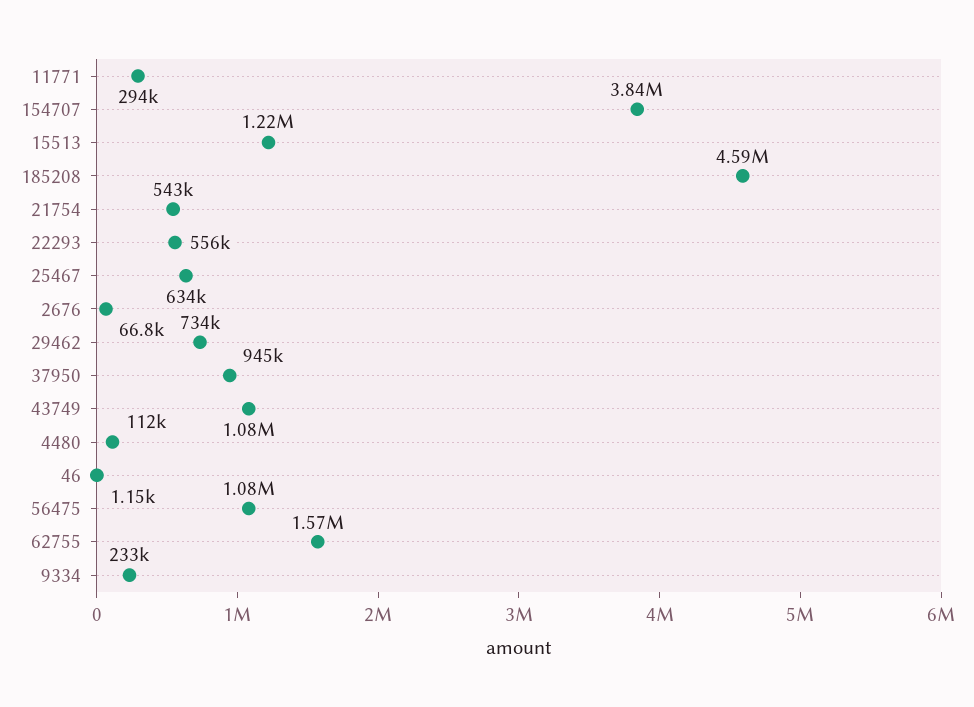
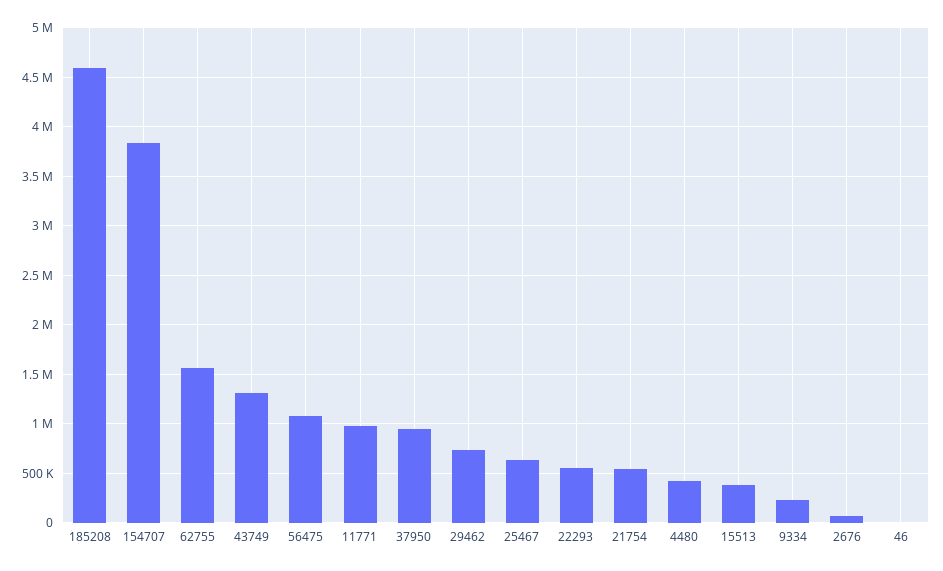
  {
-   "11771": 294000,
+   "11771": 1000000,
    "154707": 3840000,
-   "15513": 1220000,
+   "15513": 400000,
    "185208": 4590000,
    "21754": 543000,
    "22293": 556000,
    "25467": 634000,
    "2676": 66800,
    "29462": 734000,
    "37950": 945000,
-   "43749": 1080000,
+   "43749": 1300000,
-   "4480": 112000,
+   "4480": 400000,
    "46": 1150,
    "56475": 1080000,
    "62755": 1570000,
    "9334": 233000
  }

